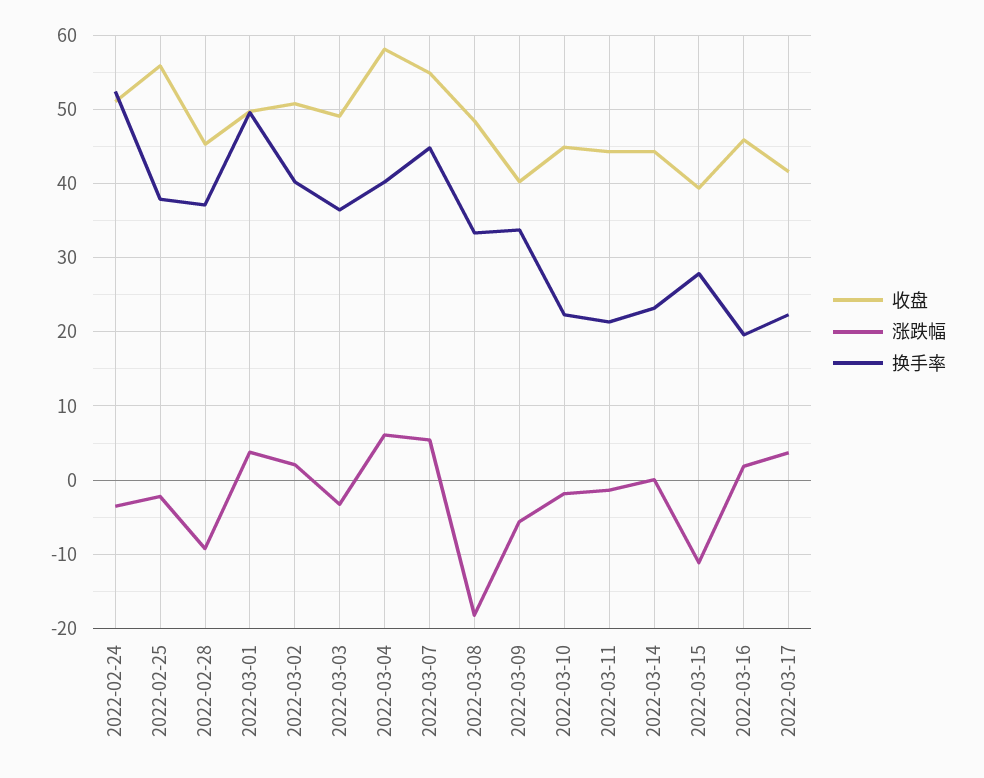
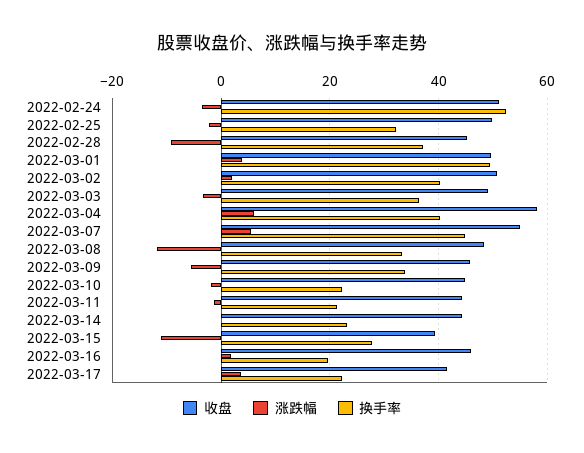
  {
    "收盘": {
      "2022-02-24": 51,
-     "2022-02-25": 56,
+     "2022-02-25": 50,
      "2022-02-28": 45,
      "2022-03-01": 50,
      "2022-03-02": 51,
      "2022-03-03": 49,
      "2022-03-04": 58,
      "2022-03-07": 55,
      "2022-03-08": 48,
-     "2022-03-09": 40,
+     "2022-03-09": 46,
      "2022-03-10": 45,
      "2022-03-11": 44,
      "2022-03-14": 44,
      "2022-03-15": 39,
      "2022-03-16": 46,
      "2022-03-17": 42
    },
    "涨跌幅": {
      "2022-02-24": -4,
      "2022-02-25": -2,
      "2022-02-28": -9,
      "2022-03-01": 4,
      "2022-03-02": 2,
      "2022-03-03": -3,
      "2022-03-04": 6,
      "2022-03-07": 5,
-     "2022-03-08": -18,
+     "2022-03-08": -12,
      "2022-03-09": -6,
      "2022-03-10": -2,
      "2022-03-11": -1,
      "2022-03-14": 0,
      "2022-03-15": -11,
      "2022-03-16": 2,
      "2022-03-17": 4
    },
    "换手率": {
      "2022-02-24": 52,
-     "2022-02-25": 38,
+     "2022-02-25": 32,
      "2022-02-28": 37,
      "2022-03-01": 50,
      "2022-03-02": 40,
      "2022-03-03": 36,
      "2022-03-04": 40,
      "2022-03-07": 45,
      "2022-03-08": 33,
      "2022-03-09": 34,
      "2022-03-10": 22,
      "2022-03-11": 21,
      "2022-03-14": 23,
      "2022-03-15": 28,
      "2022-03-16": 20,
      "2022-03-17": 22
    }
  }

